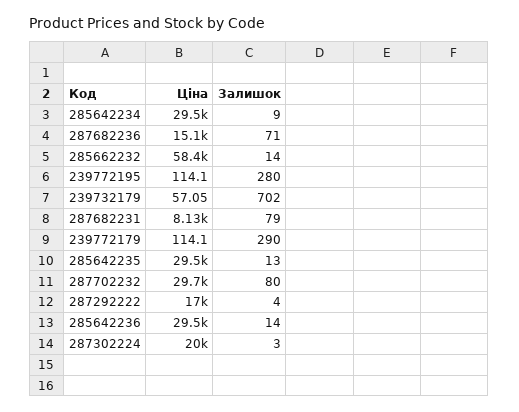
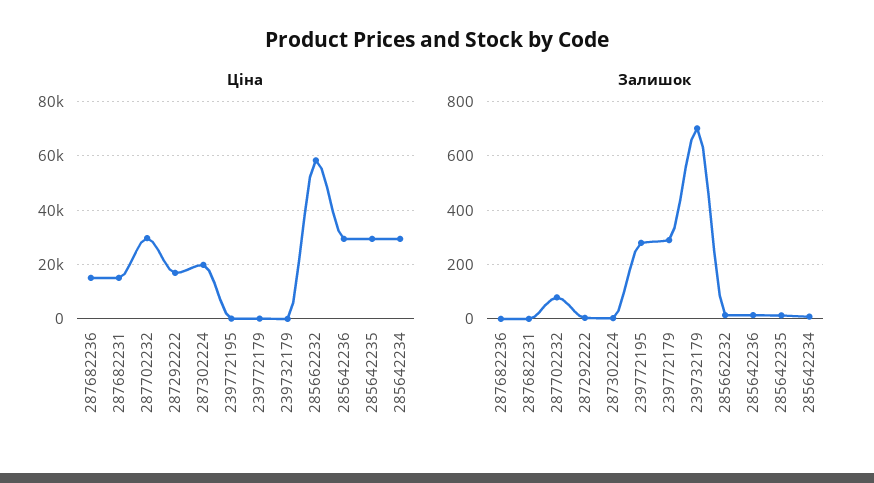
  {
    "Ціна": {
      "285642234": 29500,
      "287682236": 15100,
      "285662232": 58400,
      "239772195": 114.1,
      "239732179": 57.05,
-     "287682231": 8130,
+     "287682231": 15000,
      "239772179": 114.1,
      "285642235": 29500,
      "287702232": 29700,
      "287292222": 17000,
      "285642236": 29500,
      "287302224": 20000
    },
    "Залишок": {
      "285642234": 9,
-     "287682236": 71,
+     "287682236": 0,
      "285662232": 14,
      "239772195": 280,
      "239732179": 702,
-     "287682231": 79,
+     "287682231": 0,
      "239772179": 290,
      "285642235": 13,
      "287702232": 80,
      "287292222": 4,
      "285642236": 14,
      "287302224": 3
    }
  }

